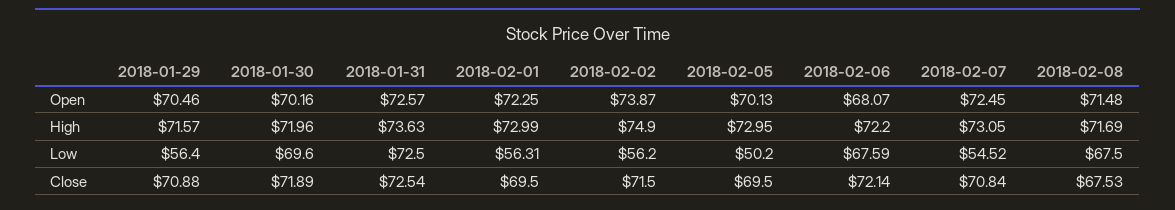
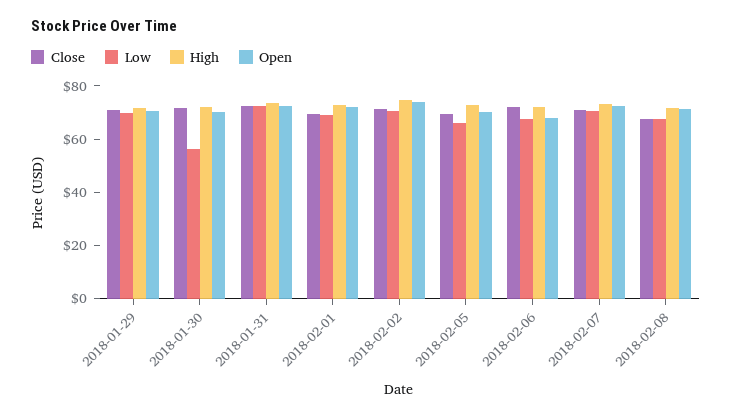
  {
    "Open": {
      "2018-01-29": 70.46,
      "2018-01-30": 70.16,
      "2018-01-31": 72.57,
      "2018-02-01": 72.25,
      "2018-02-02": 73.87,
      "2018-02-05": 70.13,
      "2018-02-06": 68.07,
      "2018-02-07": 72.45,
      "2018-02-08": 71.48
    },
    "High": {
      "2018-01-29": 71.57,
      "2018-01-30": 71.96,
      "2018-01-31": 73.63,
      "2018-02-01": 72.99,
      "2018-02-02": 74.9,
      "2018-02-05": 72.95,
      "2018-02-06": 72.2,
      "2018-02-07": 73.05,
      "2018-02-08": 71.69
    },
    "Low": {
-     "2018-01-29": 56.4,
+     "2018-01-29": 70,
-     "2018-01-30": 69.6,
+     "2018-01-30": 55,
      "2018-01-31": 72.5,
-     "2018-02-01": 56.31,
+     "2018-02-01": 70,
-     "2018-02-02": 56.2,
+     "2018-02-02": 70,
-     "2018-02-05": 50.2,
+     "2018-02-05": 65,
      "2018-02-06": 67.59,
-     "2018-02-07": 54.52,
+     "2018-02-07": 70,
      "2018-02-08": 67.5
    },
    "Close": {
      "2018-01-29": 70.88,
      "2018-01-30": 71.89,
      "2018-01-31": 72.54,
      "2018-02-01": 69.5,
      "2018-02-02": 71.5,
      "2018-02-05": 69.5,
      "2018-02-06": 72.14,
      "2018-02-07": 70.84,
      "2018-02-08": 67.53
    }
  }

